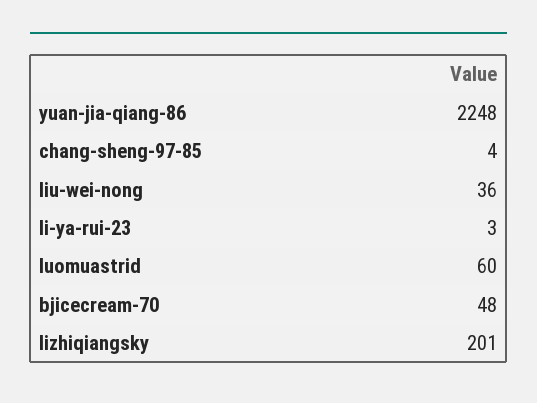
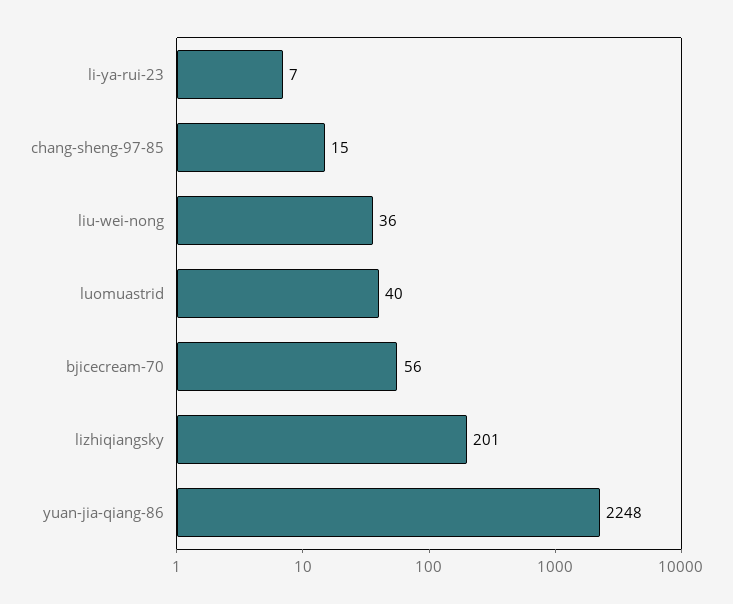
  {
    "yuan-jia-qiang-86": 2248,
-   "chang-sheng-97-85": 4,
+   "chang-sheng-97-85": 15,
    "liu-wei-nong": 36,
-   "li-ya-rui-23": 3,
+   "li-ya-rui-23": 7,
-   "luomuastrid": 60,
+   "luomuastrid": 40,
-   "bjicecream-70": 48,
+   "bjicecream-70": 56,
    "lizhiqiangsky": 201
  }

